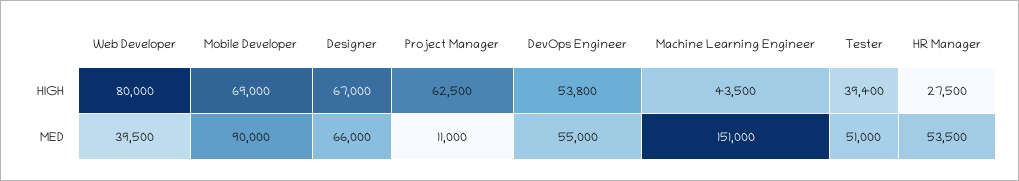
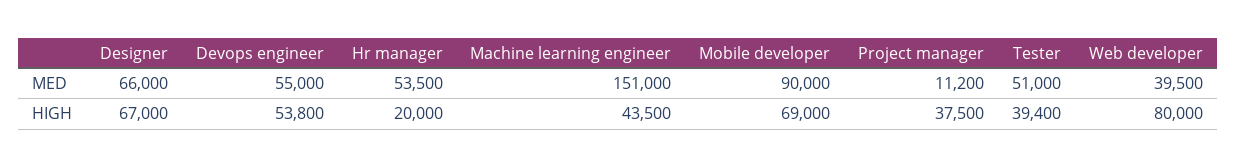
  {
    "Web Developer": {
      "HIGH": 80000,
      "MED": 39500
    },
    "Mobile Developer": {
      "HIGH": 69000,
      "MED": 90000
    },
    "Designer": {
      "HIGH": 67000,
      "MED": 66000
    },
    "Project Manager": {
-     "HIGH": 62500,
+     "HIGH": 37500,
-     "MED": 11000
+     "MED": 11200
    },
    "DevOps Engineer": {
      "HIGH": 53800,
      "MED": 55000
    },
    "Machine Learning Engineer": {
      "HIGH": 43500,
      "MED": 151000
    },
    "Tester": {
      "HIGH": 39400,
      "MED": 51000
    },
    "HR Manager": {
-     "HIGH": 27500,
+     "HIGH": 20000,
      "MED": 53500
    }
  }

